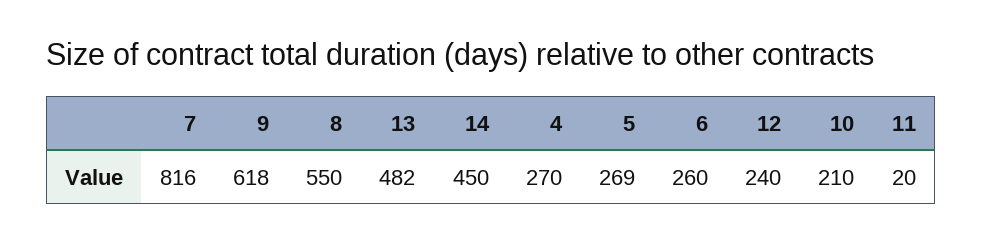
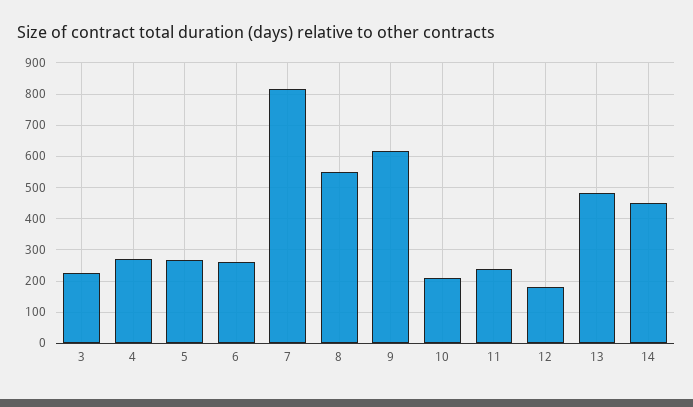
  {
    "7": 816,
    "9": 618,
    "8": 550,
    "13": 482,
    "14": 450,
    "4": 270,
    "5": 269,
    "6": 260,
-   "12": 240,
+   "12": 180,
    "10": 210,
-   "11": 20
+   "11": 240,
+   "3": 220
  }

